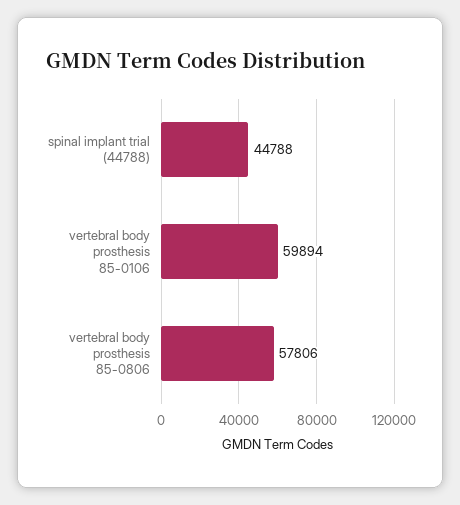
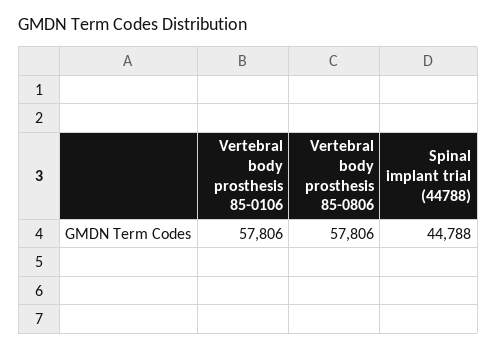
  {
    "spinal implant trial (44788)": 44788,
-   "vertebral body prosthesis 85-0106": 59894,
+   "vertebral body prosthesis 85-0106": 57806,
    "vertebral body prosthesis 85-0806": 57806
  }

